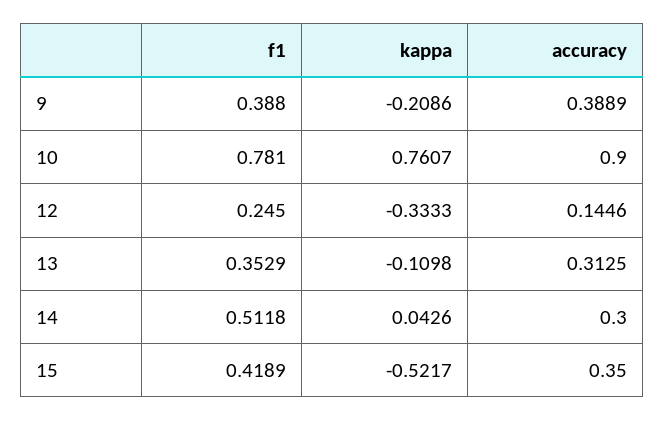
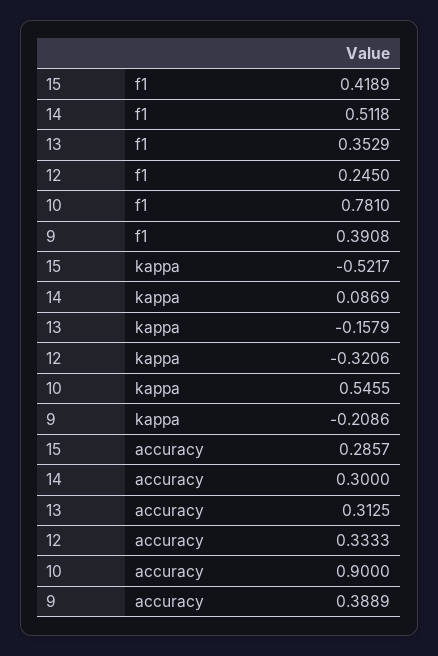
  {
    "f1": {
-     "9": 0.388,
+     "9": 0.3908,
      "10": 0.781,
      "12": 0.245,
      "13": 0.3529,
      "14": 0.5118,
      "15": 0.4189
    },
    "kappa": {
      "9": -0.2086,
-     "10": 0.7607,
+     "10": 0.5455,
-     "12": -0.3333,
+     "12": -0.3206,
-     "13": -0.1098,
+     "13": -0.1579,
-     "14": 0.0426,
+     "14": 0.0869,
      "15": -0.5217
    },
    "accuracy": {
      "9": 0.3889,
      "10": 0.9,
-     "12": 0.1446,
+     "12": 0.3333,
      "13": 0.3125,
      "14": 0.3,
-     "15": 0.35
+     "15": 0.2857
    }
  }

